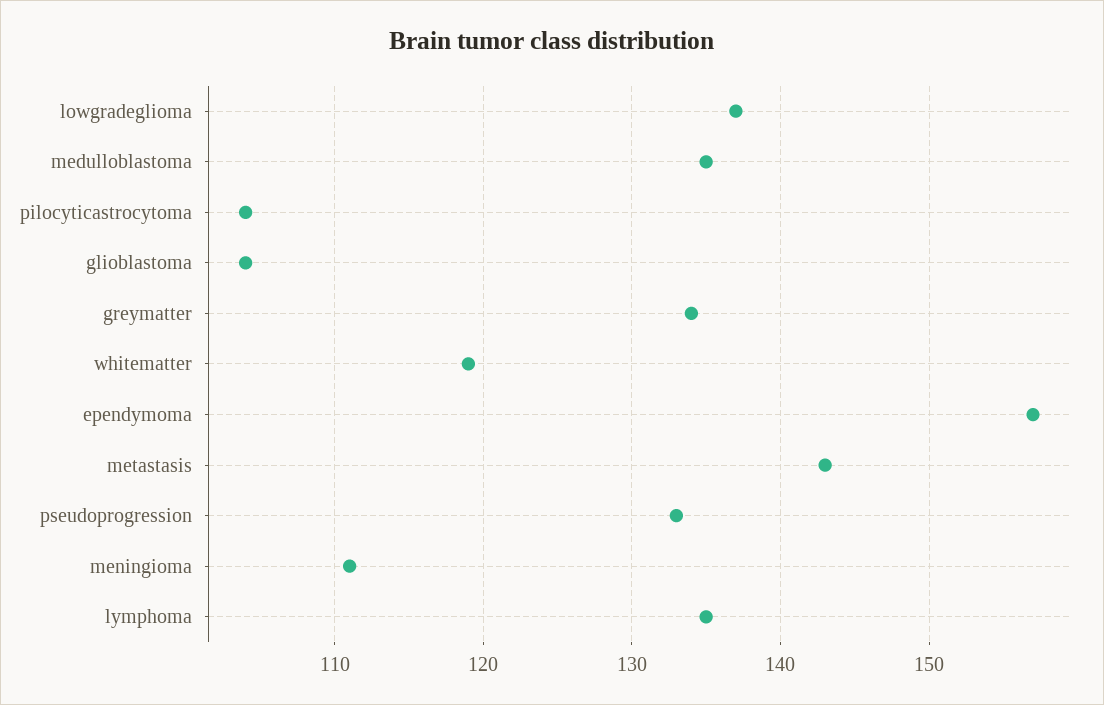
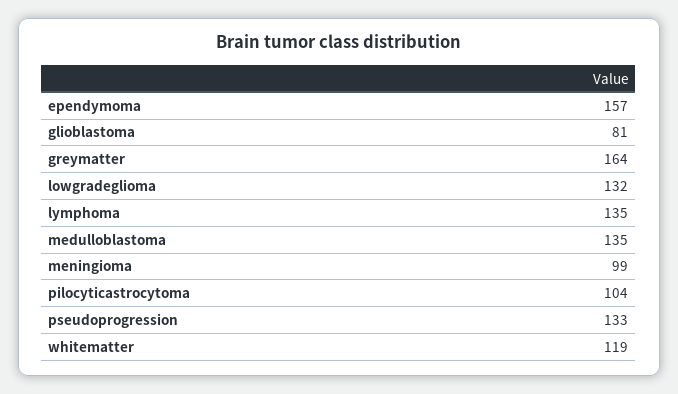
  {
-   "lowgradeglioma": 137,
+   "lowgradeglioma": 132,
    "medulloblastoma": 135,
    "pilocyticastrocytoma": 104,
-   "glioblastoma": 104,
+   "glioblastoma": 81,
-   "greymatter": 134,
+   "greymatter": 164,
    "whitematter": 119,
    "ependymoma": 157,
-   "metastasis": 143,
    "pseudoprogression": 133,
-   "meningioma": 111,
+   "meningioma": 99,
    "lymphoma": 135
  }

